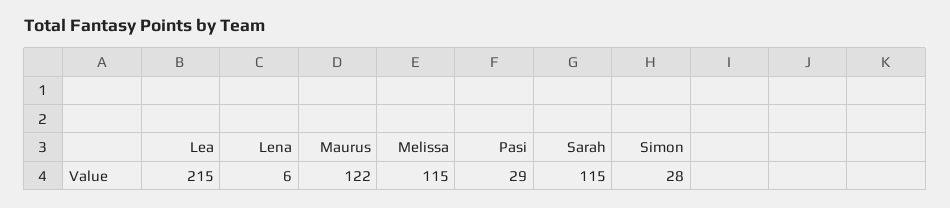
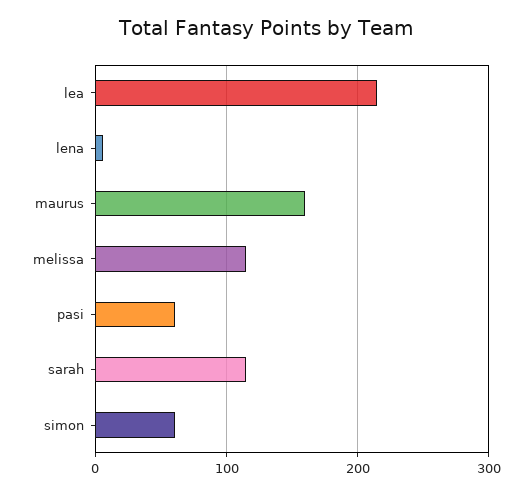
  {
    "Lea": 215,
    "Lena": 6,
-   "Maurus": 122,
+   "Maurus": 160,
    "Melissa": 115,
-   "Pasi": 29,
+   "Pasi": 60,
    "Sarah": 115,
-   "Simon": 28
+   "Simon": 60
  }

